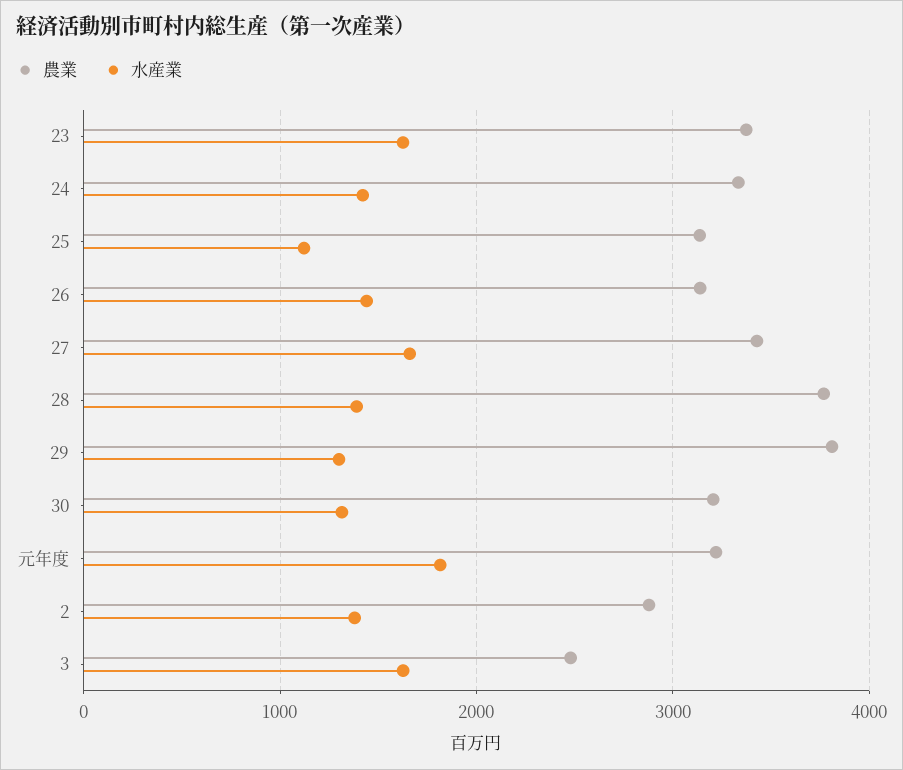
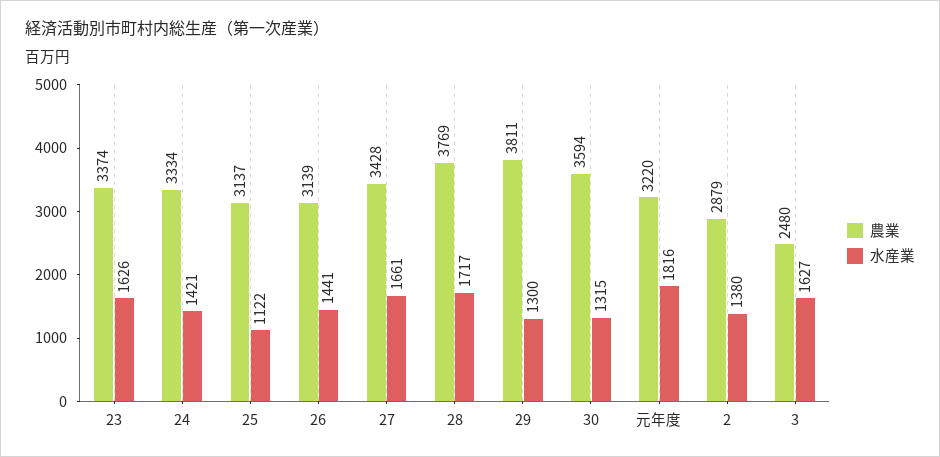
  {
    "農業": {
      "23": 3374,
      "24": 3334,
      "25": 3137,
      "26": 3139,
      "27": 3428,
      "28": 3769,
      "29": 3811,
-     "30": 3200,
+     "30": 3594,
      "元年度": 3220,
      "2": 2879,
      "3": 2480
    },
    "水産業": {
      "23": 1626,
      "24": 1421,
      "25": 1122,
      "26": 1441,
      "27": 1661,
-     "28": 1400,
+     "28": 1717,
      "29": 1300,
      "30": 1315,
      "元年度": 1816,
      "2": 1380,
      "3": 1627
    }
  }

